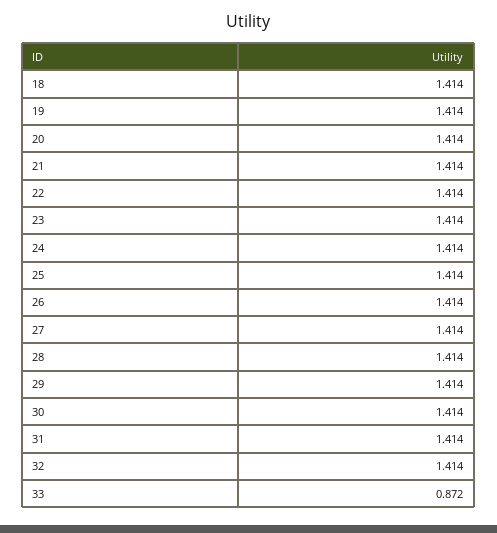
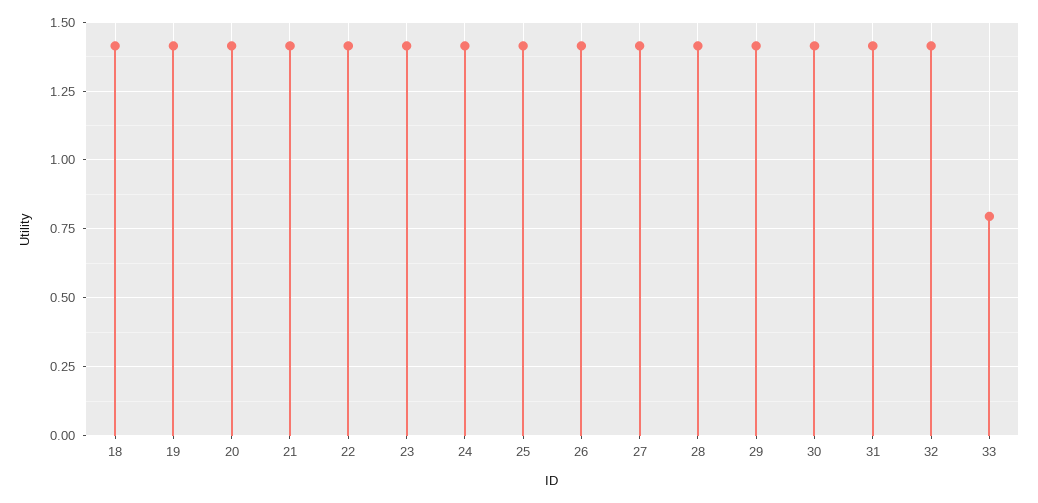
  {
    "18": 1.414,
    "19": 1.414,
    "20": 1.414,
    "21": 1.414,
    "22": 1.414,
    "23": 1.414,
    "24": 1.414,
    "25": 1.414,
    "26": 1.414,
    "27": 1.414,
    "28": 1.414,
    "29": 1.414,
    "30": 1.414,
    "31": 1.414,
    "32": 1.414,
-   "33": 0.872
+   "33": 0.8
  }

